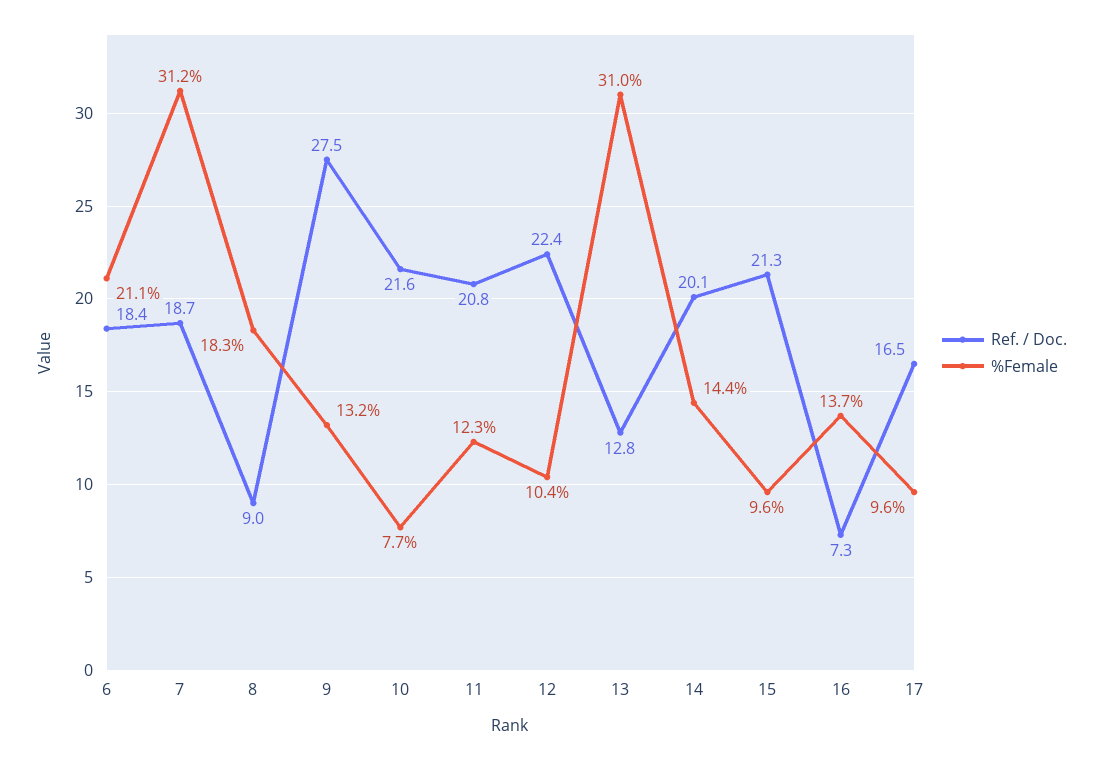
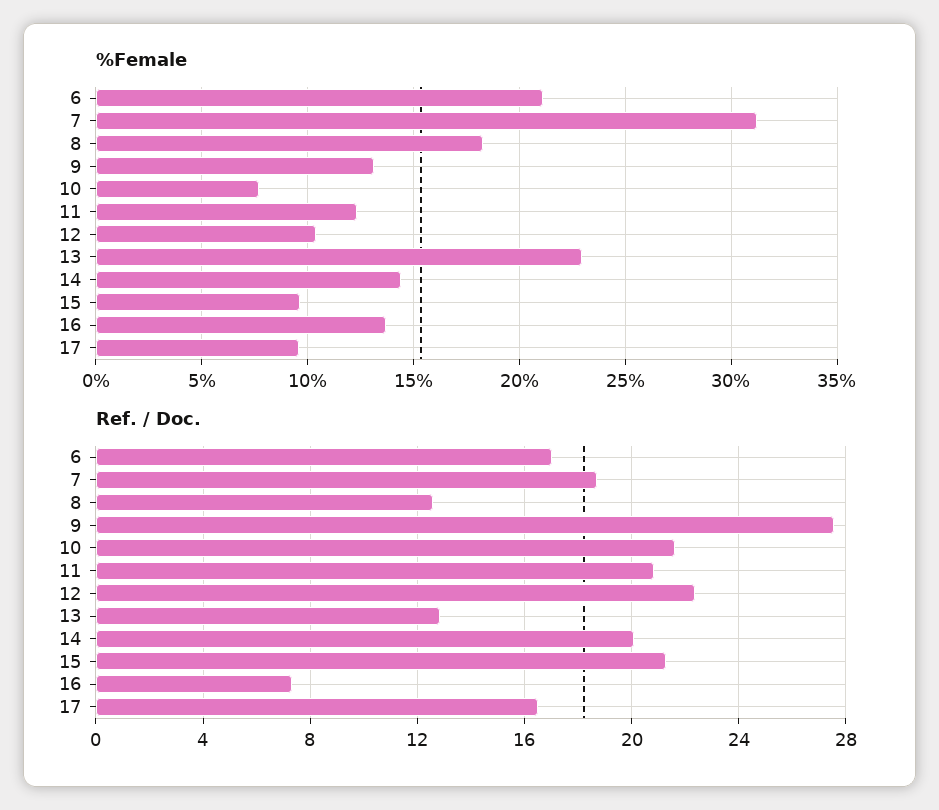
  {
    "Ref. / Doc.": {
-     "6": 18.4,
+     "6": 17,
      "7": 18.7,
-     "8": 9,
+     "8": 12.5,
      "9": 27.5,
      "10": 21.6,
      "11": 20.8,
      "12": 22.4,
      "13": 12.8,
      "14": 20.1,
      "15": 21.3,
      "16": 7.3,
      "17": 16.5
    },
    "%Female": {
      "6": 21.1,
      "7": 31.2,
      "8": 18.3,
      "9": 13.2,
      "10": 7.7,
      "11": 12.3,
      "12": 10.4,
-     "13": 31,
+     "13": 23,
      "14": 14.4,
      "15": 9.6,
      "16": 13.7,
      "17": 9.6
    }
  }

